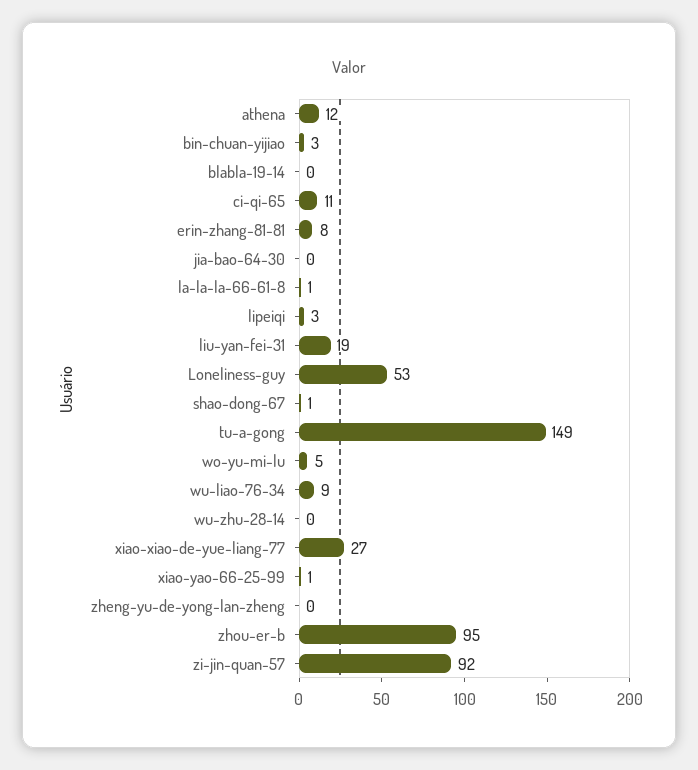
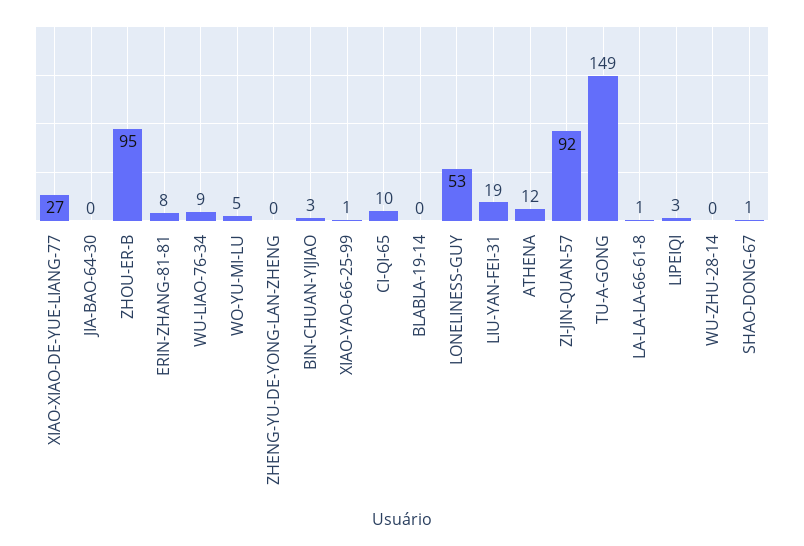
  {
    "athena": 12,
    "bin-chuan-yijiao": 3,
    "blabla-19-14": 0,
-   "ci-qi-65": 11,
+   "ci-qi-65": 10,
    "erin-zhang-81-81": 8,
    "jia-bao-64-30": 0,
    "la-la-la-66-61-8": 1,
    "lipeiqi": 3,
    "liu-yan-fei-31": 19,
    "Loneliness-guy": 53,
    "shao-dong-67": 1,
    "tu-a-gong": 149,
    "wo-yu-mi-lu": 5,
    "wu-liao-76-34": 9,
    "wu-zhu-28-14": 0,
    "xiao-xiao-de-yue-liang-77": 27,
    "xiao-yao-66-25-99": 1,
    "zheng-yu-de-yong-lan-zheng": 0,
    "zhou-er-b": 95,
    "zi-jin-quan-57": 92
  }

